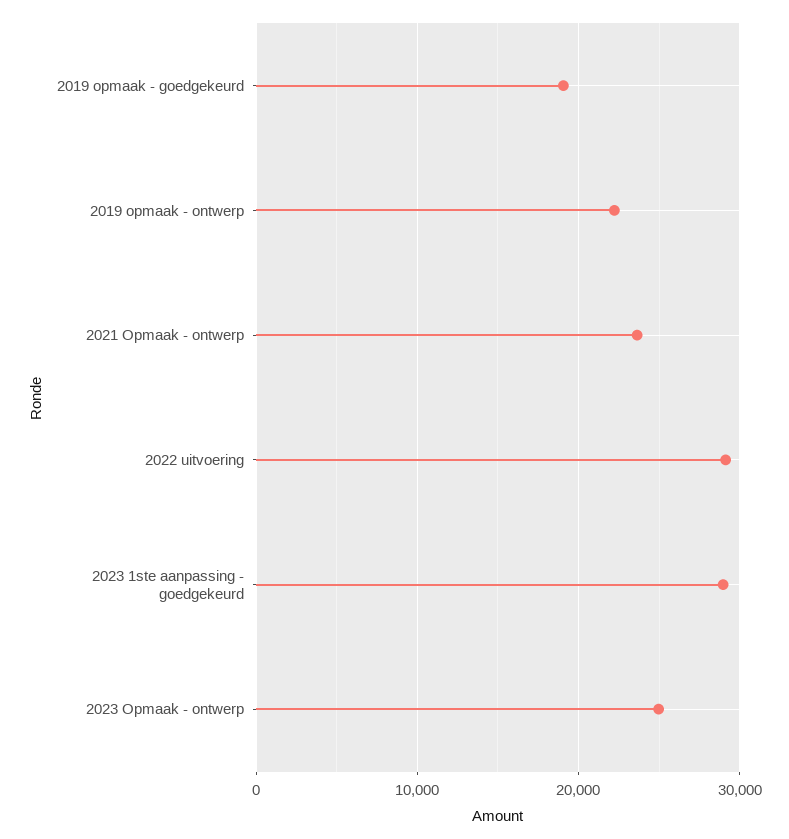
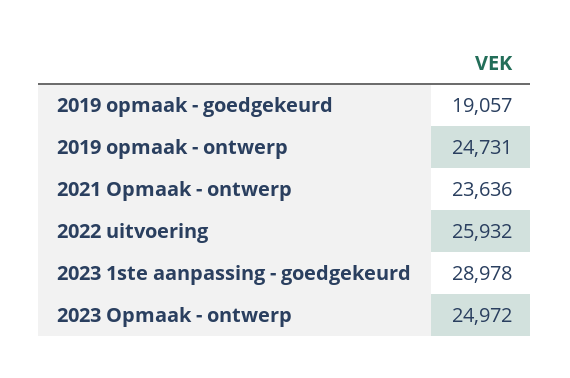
  {
    "2019 opmaak - goedgekeurd": 19057,
-   "2019 opmaak - ontwerp": 22000,
+   "2019 opmaak - ontwerp": 24731,
    "2021 Opmaak - ontwerp": 23636,
-   "2022 uitvoering": 29000,
+   "2022 uitvoering": 25932,
    "2023 1ste aanpassing - goedgekeurd": 28978,
    "2023 Opmaak - ontwerp": 24972
  }

